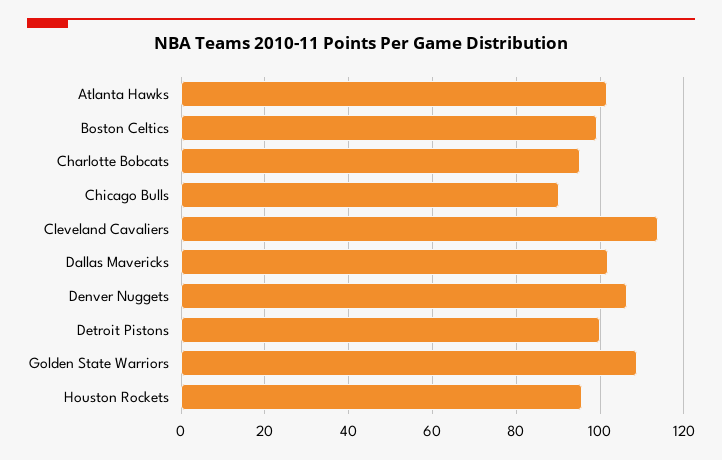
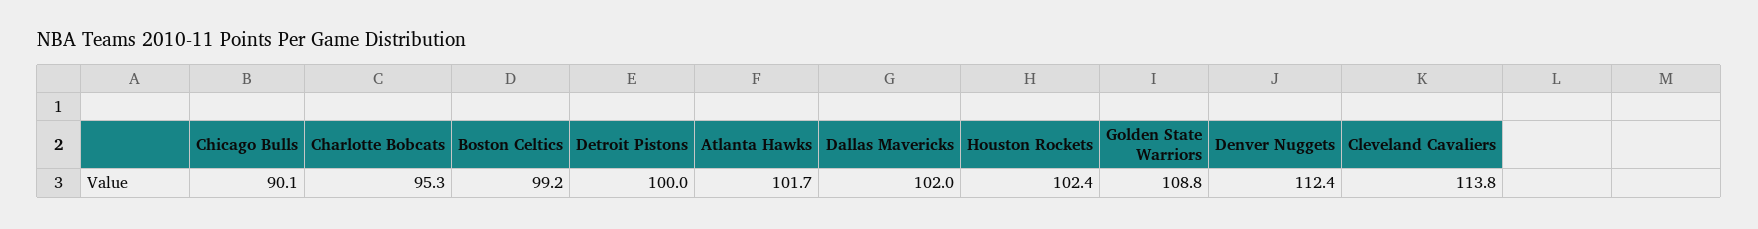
  {
    "Atlanta Hawks": 101.7,
    "Boston Celtics": 99.2,
    "Charlotte Bobcats": 95.3,
    "Chicago Bulls": 90.1,
    "Cleveland Cavaliers": 113.8,
    "Dallas Mavericks": 102,
-   "Denver Nuggets": 106,
+   "Denver Nuggets": 112.4,
    "Detroit Pistons": 100,
    "Golden State Warriors": 108.8,
-   "Houston Rockets": 96
+   "Houston Rockets": 102.4
  }

